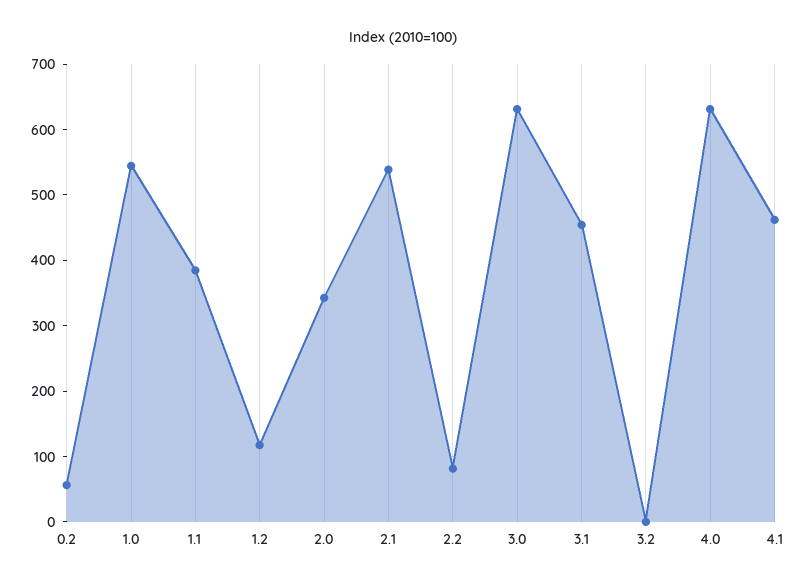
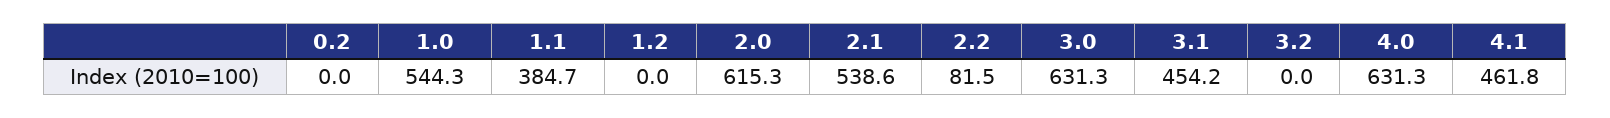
  {
-   "0.2": 60,
+   "0.2": 0,
    "1.0": 544.3,
    "1.1": 384.7,
-   "1.2": 120,
+   "1.2": 0,
-   "2.0": 340,
+   "2.0": 615.3,
    "2.1": 538.6,
    "2.2": 81.5,
    "3.0": 631.3,
    "3.1": 454.2,
    "3.2": 0,
    "4.0": 631.3,
    "4.1": 461.8
  }

